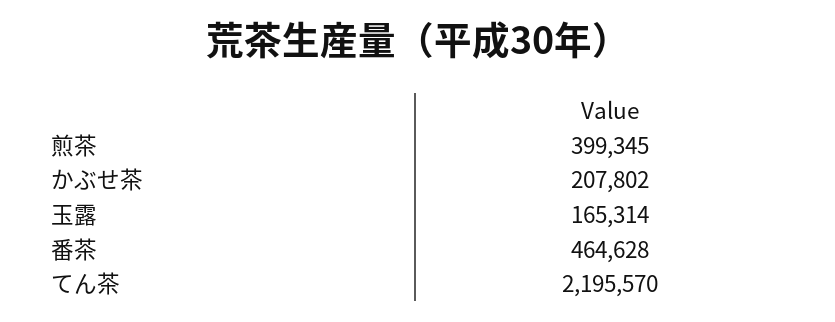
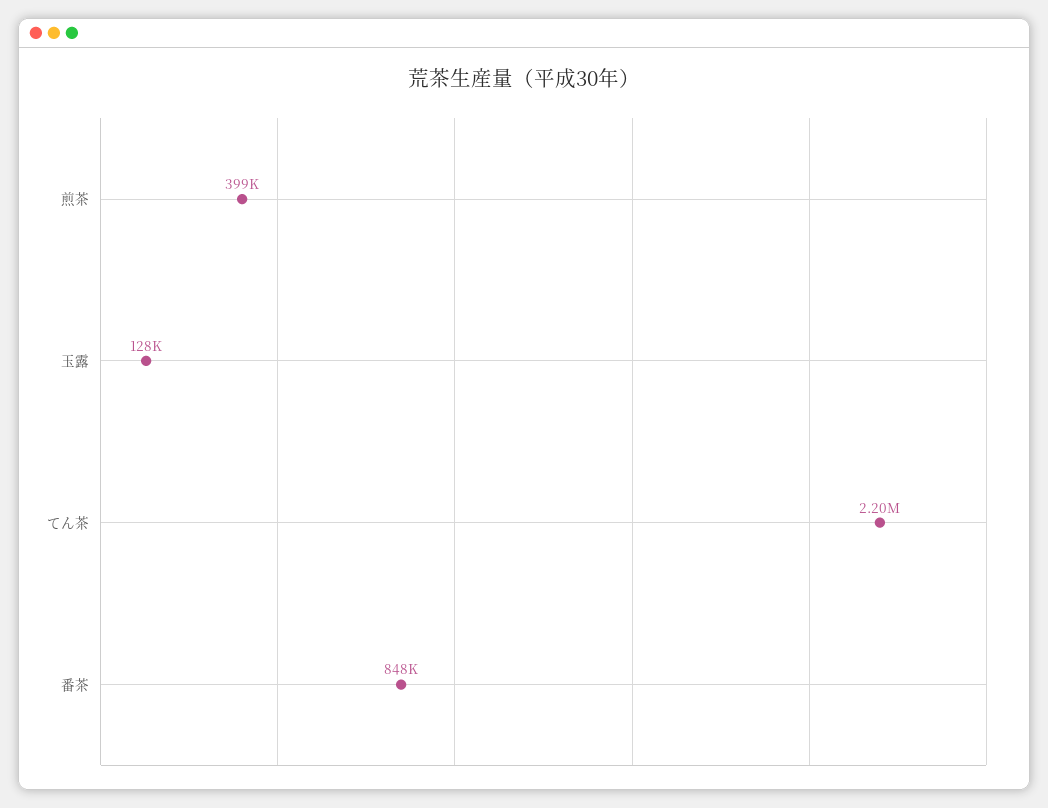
  {
    "煎茶": 399345,
-   "かぶせ茶": 207802,
-   "玉露": 165314,
+   "玉露": 128000,
-   "番茶": 464628,
+   "番茶": 848000,
    "てん茶": 2195570
  }

